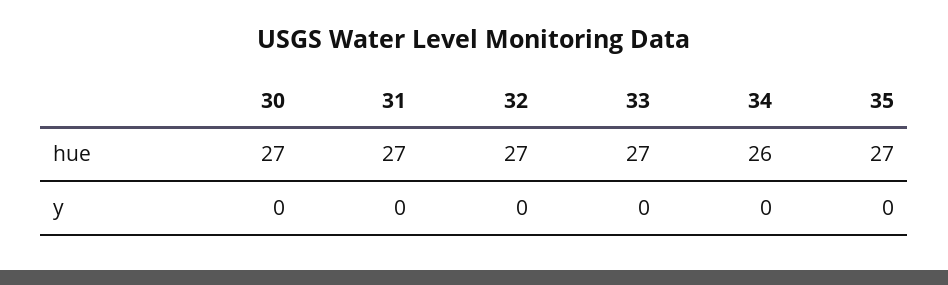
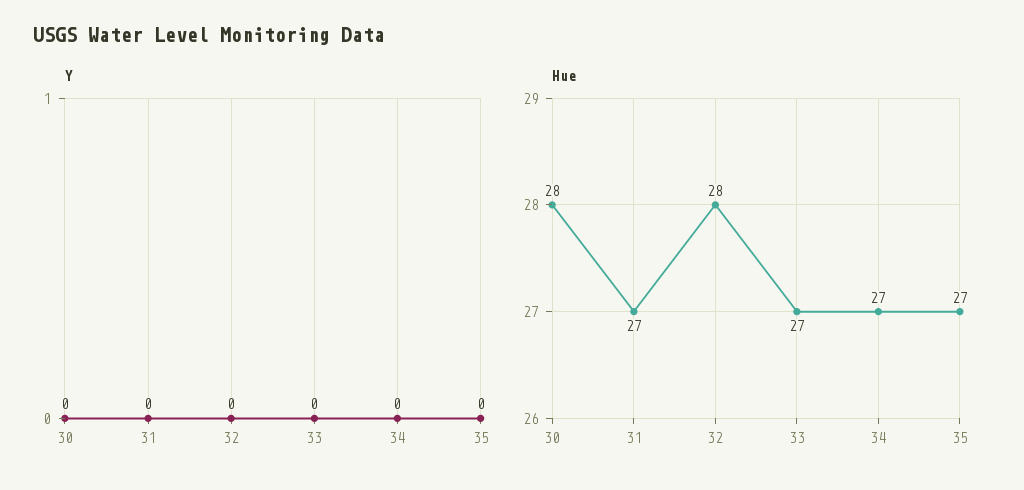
  {
    "hue": {
-     "30": 27,
+     "30": 28,
      "31": 27,
-     "32": 27,
+     "32": 28,
      "33": 27,
-     "34": 26,
+     "34": 27,
      "35": 27
    },
    "y": {
      "30": 0,
      "31": 0,
      "32": 0,
      "33": 0,
      "34": 0,
      "35": 0
    }
  }

